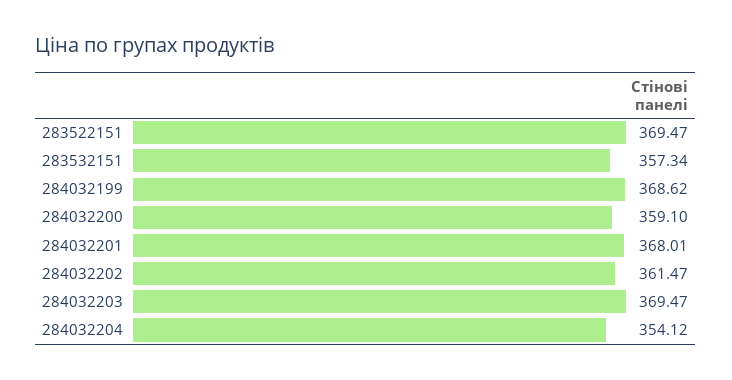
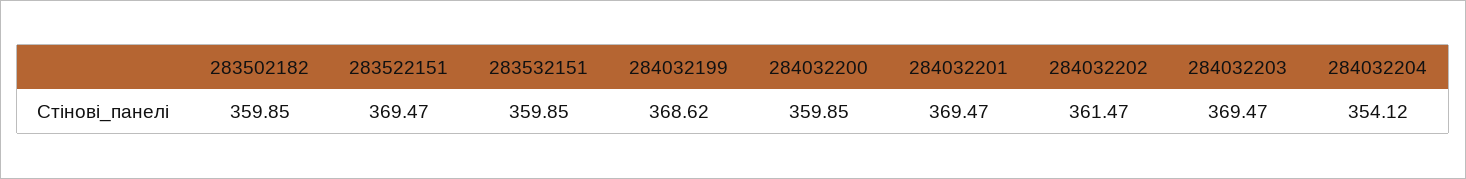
  {
    "283522151": 369.47,
-   "283532151": 357.34,
+   "283532151": 359.85,
    "284032199": 368.62,
-   "284032200": 359.1,
+   "284032200": 359.85,
-   "284032201": 368.01,
+   "284032201": 369.47,
    "284032202": 361.47,
    "284032203": 369.47,
-   "284032204": 354.12
+   "284032204": 354.12,
+   "283502182": 359.85
  }

